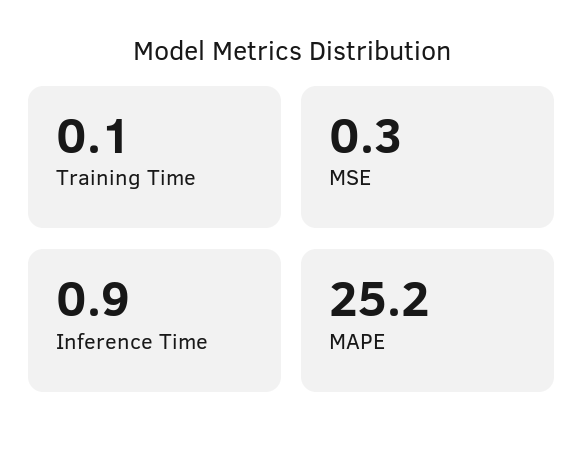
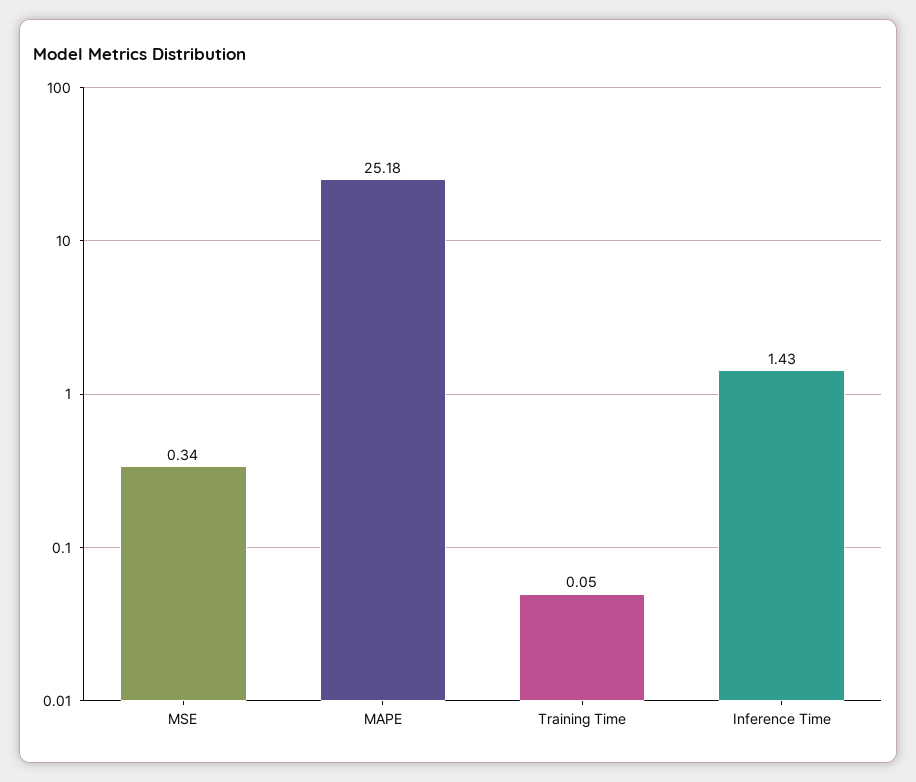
  {
    "Training Time": 0.05,
    "MSE": 0.34,
-   "Inference Time": 0.9,
+   "Inference Time": 1.43,
    "MAPE": 25.18
  }

